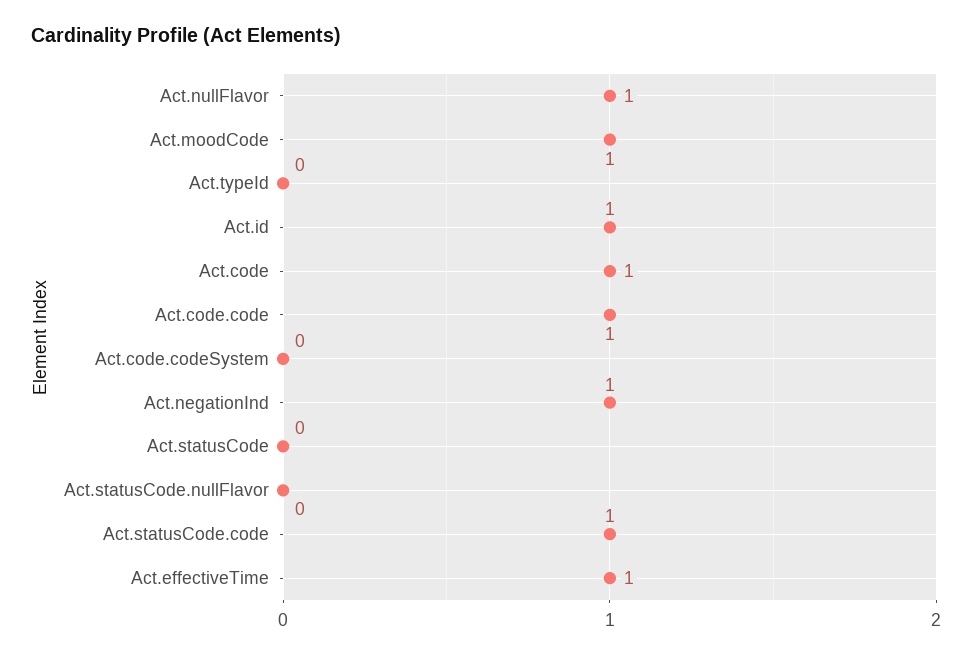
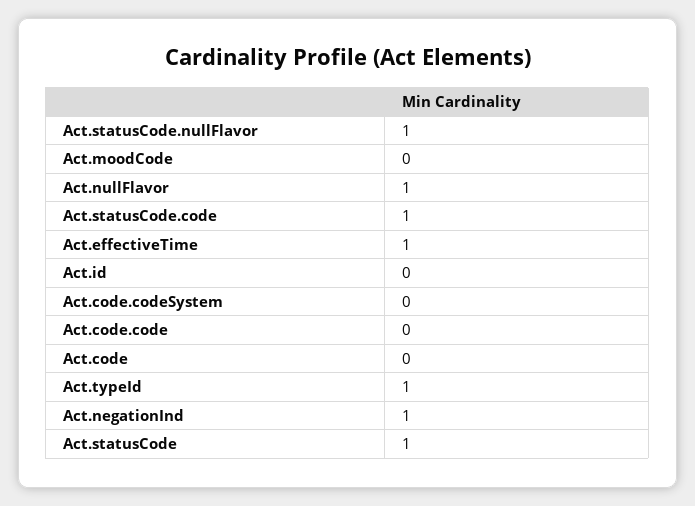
  {
    "Act.nullFlavor": 1,
-   "Act.moodCode": 1,
+   "Act.moodCode": 0,
-   "Act.typeId": 0,
+   "Act.typeId": 1,
-   "Act.id": 1,
+   "Act.id": 0,
-   "Act.code": 1,
+   "Act.code": 0,
-   "Act.code.code": 1,
+   "Act.code.code": 0,
    "Act.code.codeSystem": 0,
    "Act.negationInd": 1,
-   "Act.statusCode": 0,
+   "Act.statusCode": 1,
-   "Act.statusCode.nullFlavor": 0,
+   "Act.statusCode.nullFlavor": 1,
    "Act.statusCode.code": 1,
    "Act.effectiveTime": 1
  }

